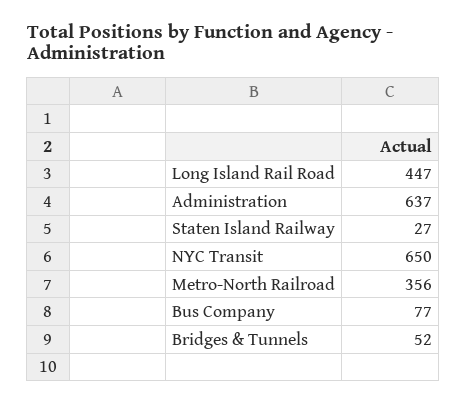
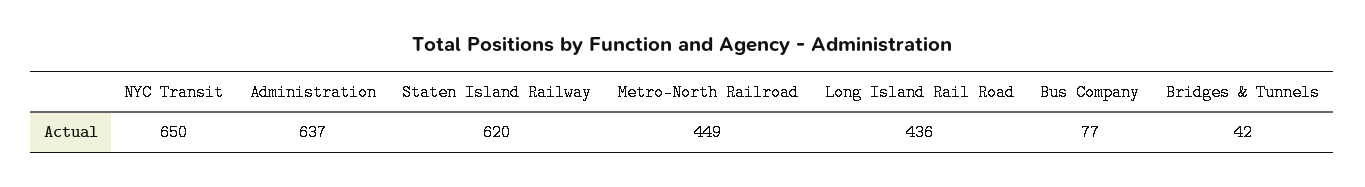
  {
-   "Long Island Rail Road": 447,
+   "Long Island Rail Road": 436,
    "Administration": 637,
-   "Staten Island Railway": 27,
+   "Staten Island Railway": 620,
    "NYC Transit": 650,
-   "Metro-North Railroad": 356,
+   "Metro-North Railroad": 449,
    "Bus Company": 77,
-   "Bridges & Tunnels": 52
+   "Bridges & Tunnels": 42
  }

